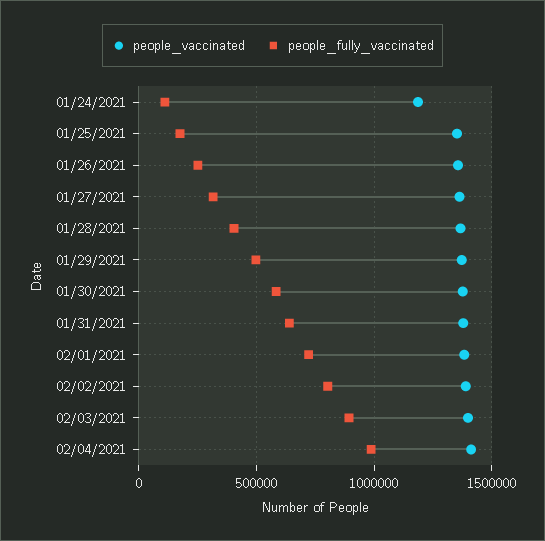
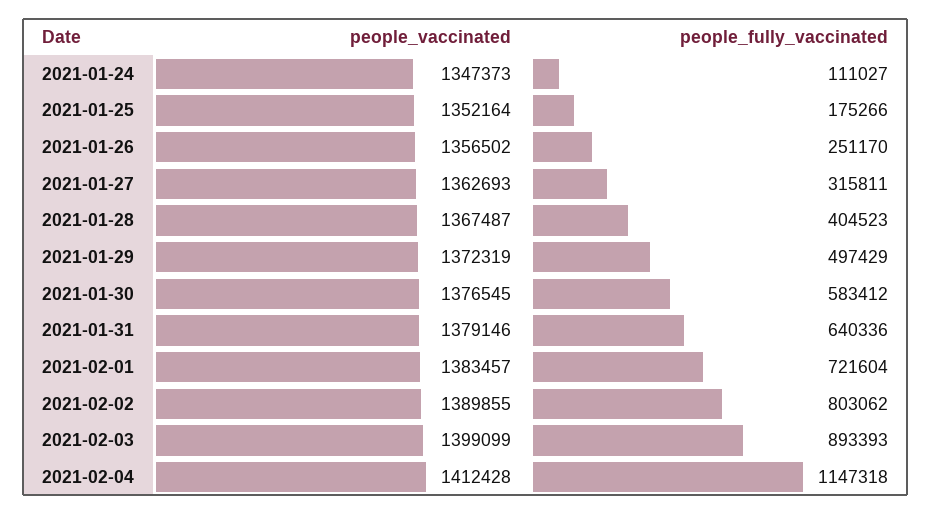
  {
    "people_vaccinated": {
-     "01/24/2021": 1200000,
+     "01/24/2021": 1347373,
      "01/25/2021": 1352164,
      "01/26/2021": 1356502,
      "01/27/2021": 1362693,
      "01/28/2021": 1367487,
      "01/29/2021": 1372319,
      "01/30/2021": 1376545,
      "01/31/2021": 1379146,
      "02/01/2021": 1383457,
      "02/02/2021": 1389855,
      "02/03/2021": 1399099,
      "02/04/2021": 1412428
    },
    "people_fully_vaccinated": {
      "01/24/2021": 111027,
      "01/25/2021": 175266,
      "01/26/2021": 251170,
      "01/27/2021": 315811,
      "01/28/2021": 404523,
      "01/29/2021": 497429,
      "01/30/2021": 583412,
      "01/31/2021": 640336,
      "02/01/2021": 721604,
      "02/02/2021": 803062,
      "02/03/2021": 893393,
-     "02/04/2021": 1000000
+     "02/04/2021": 1147318
    }
  }

